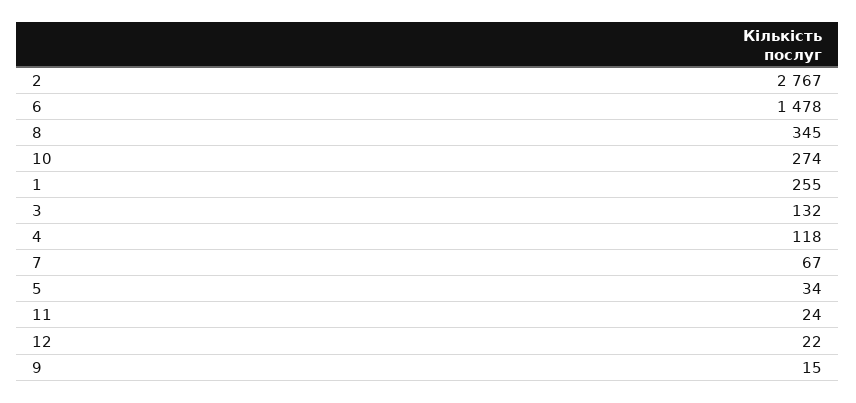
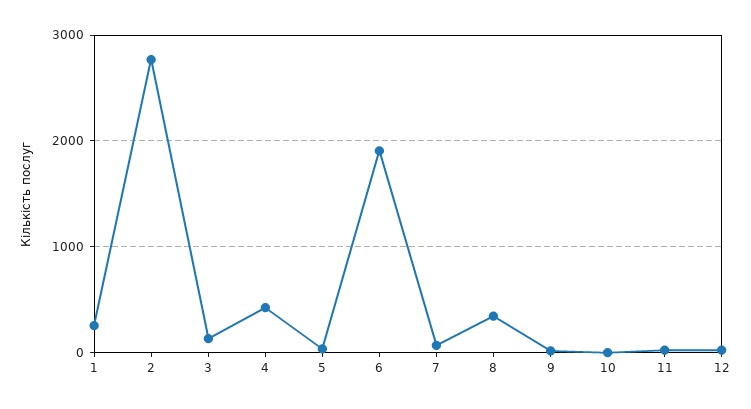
  {
    "2": 2767,
-   "6": 1478,
+   "6": 1900,
    "8": 345,
-   "10": 274,
+   "10": 0,
    "1": 255,
    "3": 132,
-   "4": 118,
+   "4": 400,
    "7": 67,
    "5": 34,
    "11": 24,
    "12": 22,
    "9": 15
  }

